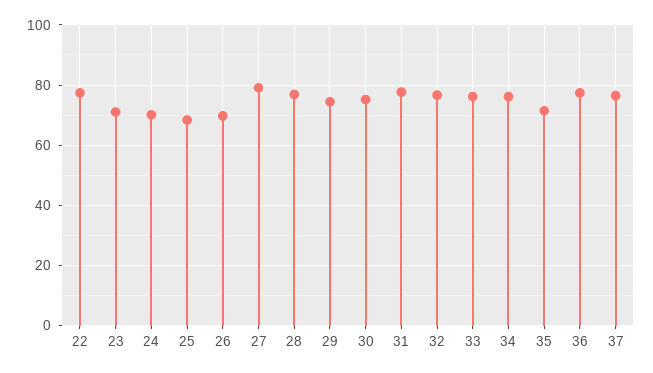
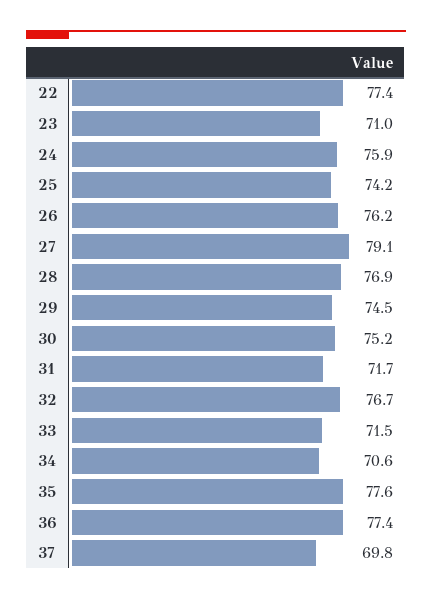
  {
    "22": 77.4,
    "23": 71,
-   "24": 70,
+   "24": 75.9,
-   "25": 68,
+   "25": 74.2,
-   "26": 70,
+   "26": 76.2,
    "27": 79.1,
    "28": 76.9,
    "29": 74.5,
    "30": 75.2,
-   "31": 78,
+   "31": 71.7,
    "32": 76.7,
-   "33": 76,
+   "33": 71.5,
-   "34": 76,
+   "34": 70.6,
-   "35": 72,
+   "35": 77.6,
    "36": 77.4,
-   "37": 76
+   "37": 69.8
  }

